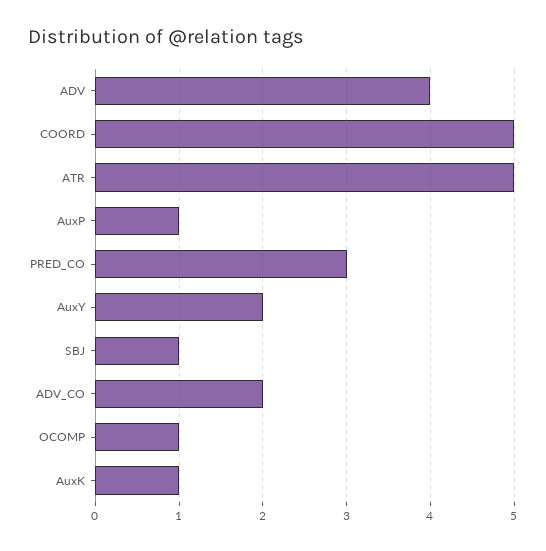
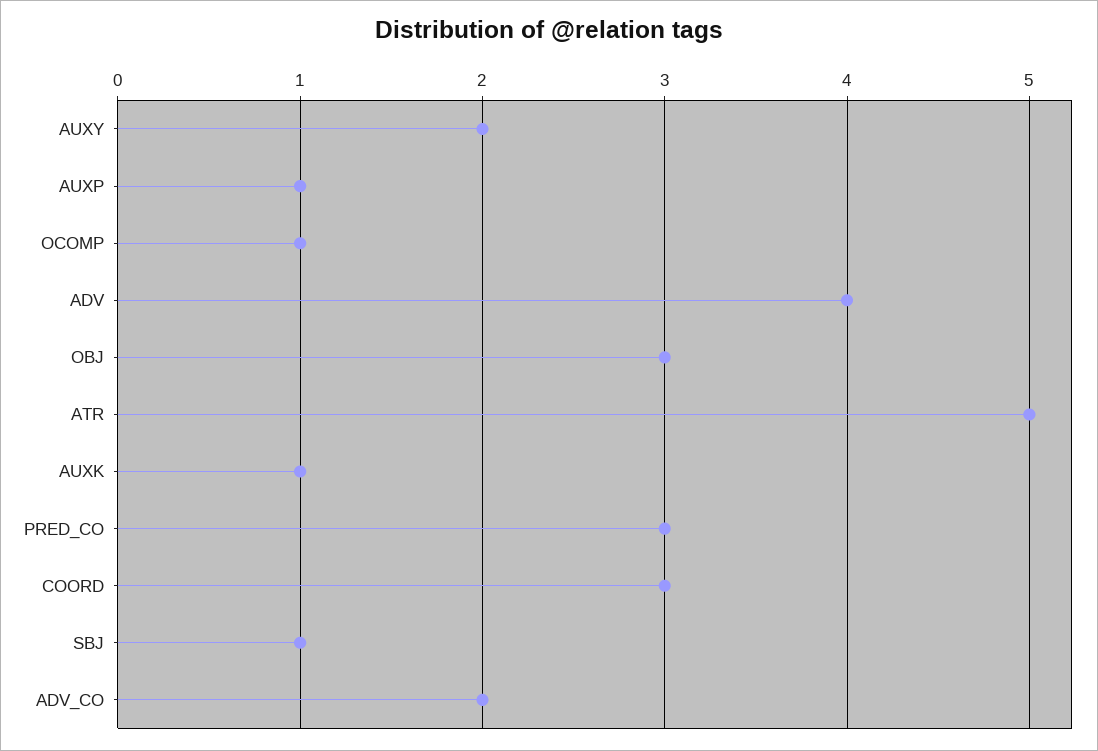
  {
    "ADV": 4,
-   "COORD": 5,
+   "COORD": 3,
    "ATR": 5,
    "AuxP": 1,
    "PRED_CO": 3,
    "AuxY": 2,
    "SBJ": 1,
    "ADV_CO": 2,
    "OCOMP": 1,
-   "AuxK": 1
+   "AuxK": 1,
+   "OBJ": 3
  }

